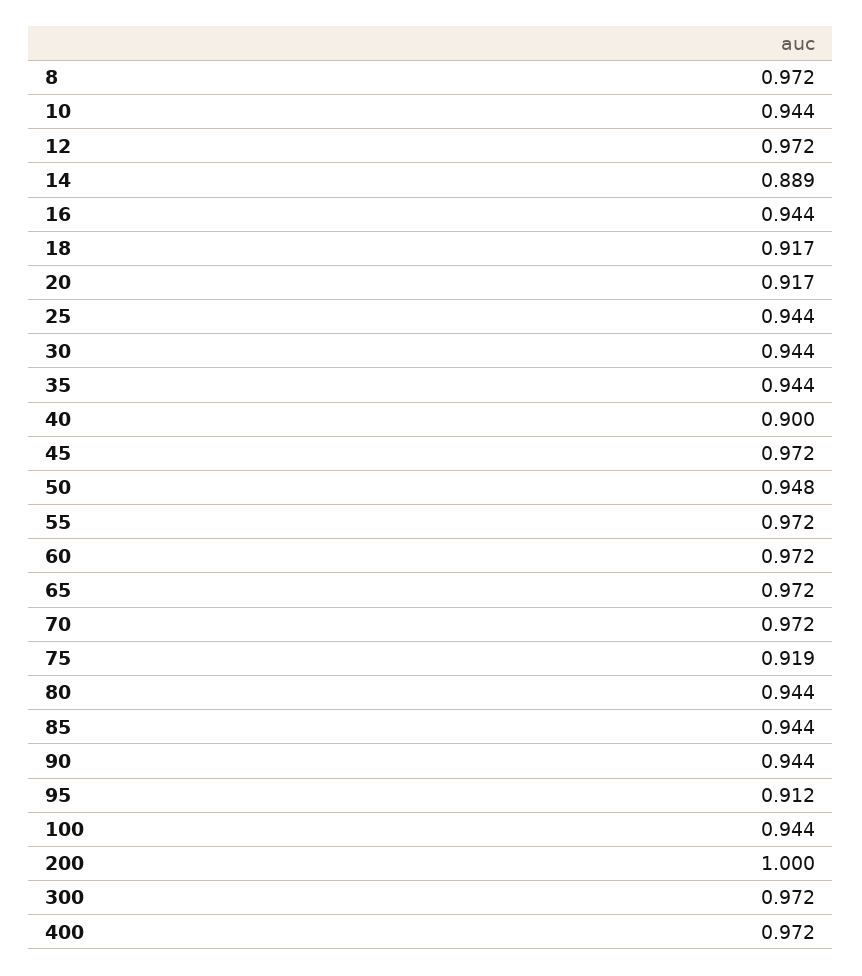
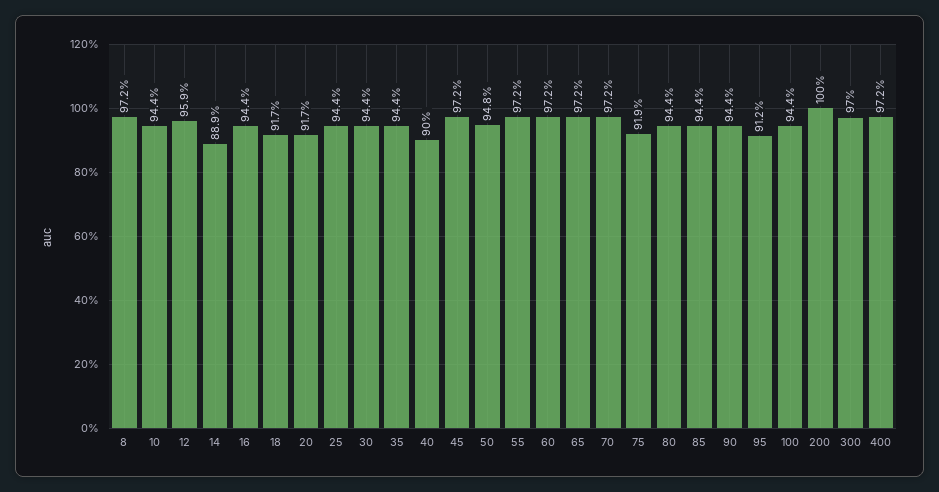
  {
    "8": 0.972,
    "10": 0.944,
-   "12": 0.972,
+   "12": 0.959,
    "14": 0.889,
    "16": 0.944,
    "18": 0.917,
    "20": 0.917,
    "25": 0.944,
    "30": 0.944,
    "35": 0.944,
    "40": 0.9,
    "45": 0.972,
    "50": 0.948,
    "55": 0.972,
    "60": 0.972,
    "65": 0.972,
    "70": 0.972,
    "75": 0.919,
    "80": 0.944,
    "85": 0.944,
    "90": 0.944,
    "95": 0.912,
    "100": 0.944,
    "200": 1,
-   "300": 0.972,
+   "300": 0.97,
    "400": 0.972
  }

